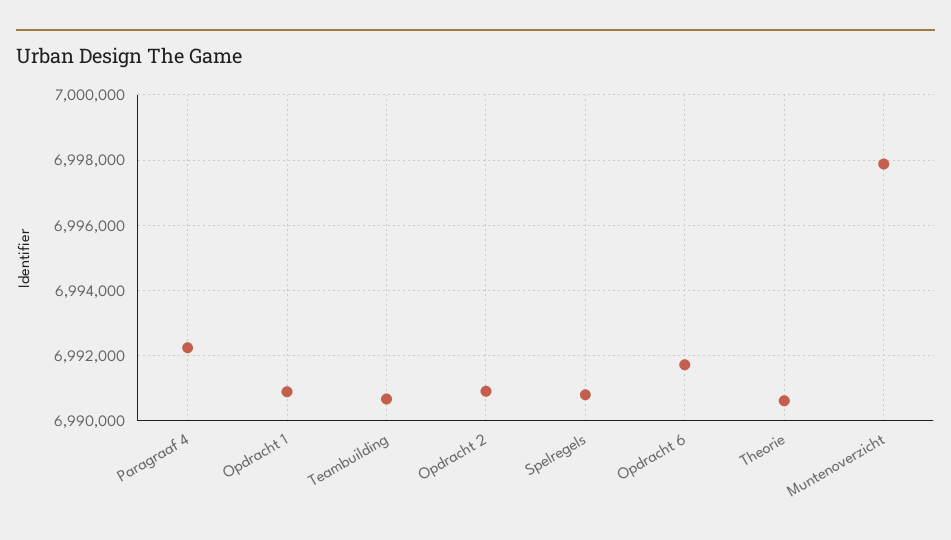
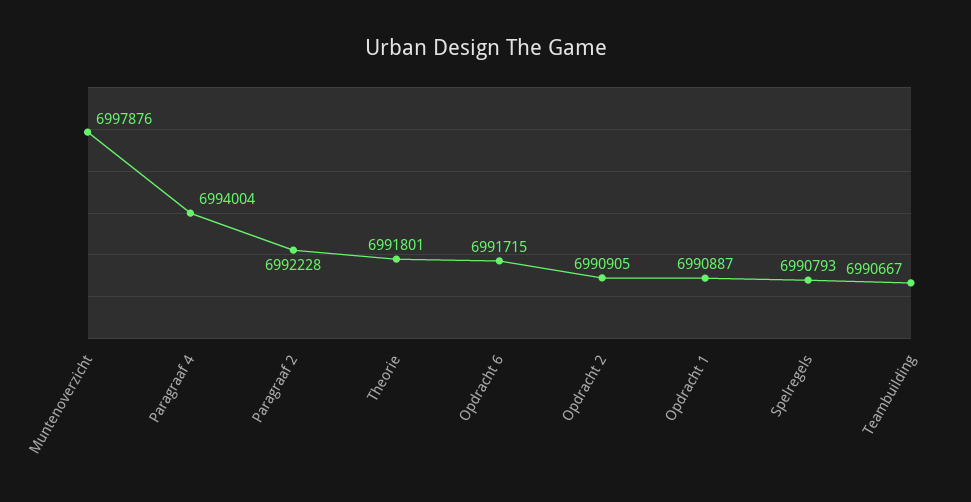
  {
-   "Paragraaf 4": 6992200,
+   "Paragraaf 4": 6994004,
    "Opdracht 1": 6990887,
    "Teambuilding": 6990667,
    "Opdracht 2": 6990905,
    "Spelregels": 6990793,
    "Opdracht 6": 6991715,
-   "Theorie": 6990600,
+   "Theorie": 6991801,
-   "Muntenoverzicht": 6997876
+   "Muntenoverzicht": 6997876,
+   "Paragraaf 2": 6992228
  }

